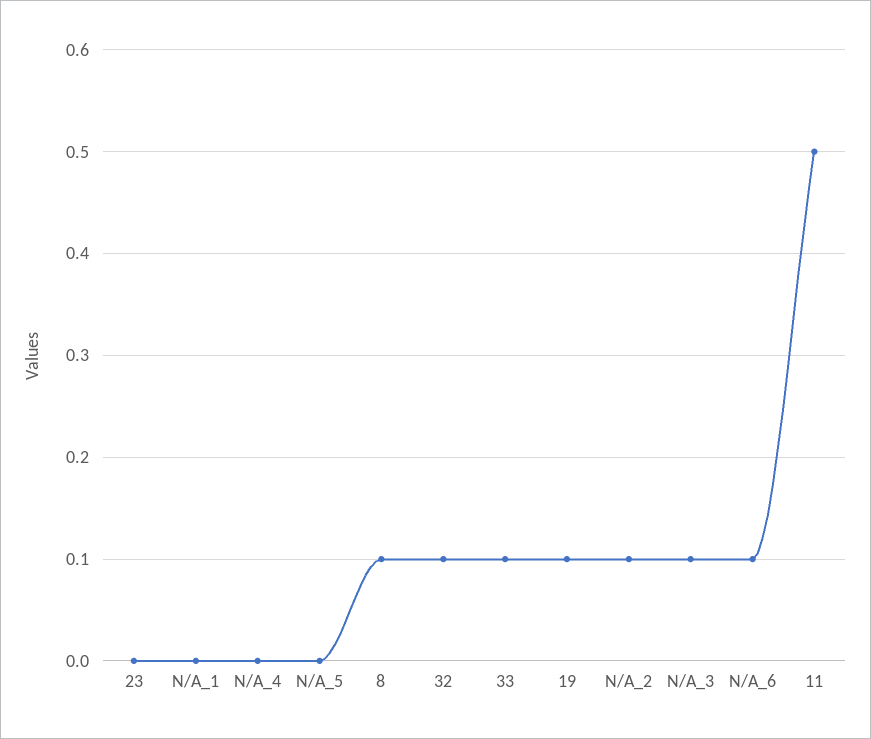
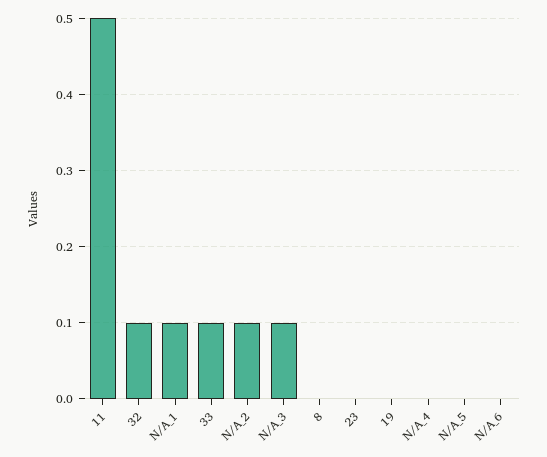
  {
    "23": 0,
-   "N/A_1": 0,
+   "N/A_1": 0.1,
    "N/A_4": 0,
    "N/A_5": 0,
-   "8": 0.1,
+   "8": 0,
    "32": 0.1,
    "33": 0.1,
-   "19": 0.1,
+   "19": 0,
    "N/A_2": 0.1,
    "N/A_3": 0.1,
-   "N/A_6": 0.1,
+   "N/A_6": 0,
    "11": 0.5
  }

